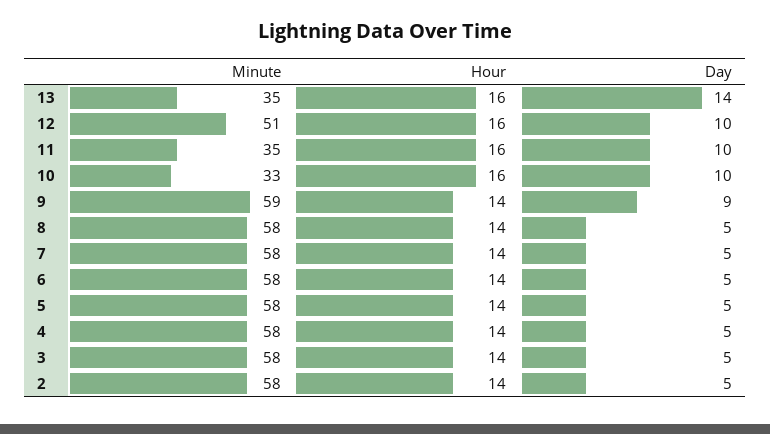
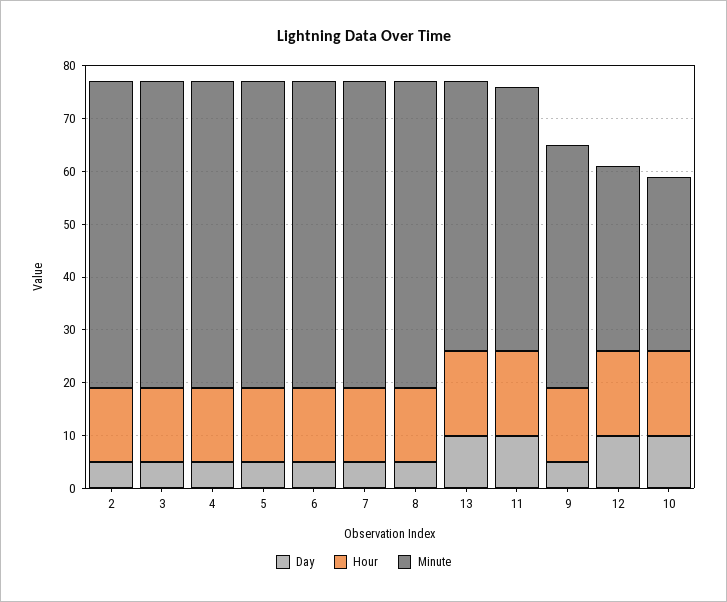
  {
    "Minute": {
-     "13": 35,
+     "13": 50,
-     "12": 51,
+     "12": 35,
-     "11": 35,
+     "11": 50,
      "10": 33,
-     "9": 59,
+     "9": 45,
      "8": 58,
      "7": 58,
      "6": 58,
      "5": 58,
      "4": 58,
      "3": 58,
      "2": 58
    },
    "Hour": {
      "13": 16,
      "12": 16,
      "11": 16,
      "10": 16,
      "9": 14,
      "8": 14,
      "7": 14,
      "6": 14,
      "5": 14,
      "4": 14,
      "3": 14,
      "2": 14
    },
    "Day": {
-     "13": 14,
+     "13": 10,
      "12": 10,
      "11": 10,
      "10": 10,
-     "9": 9,
+     "9": 5,
      "8": 5,
      "7": 5,
      "6": 5,
      "5": 5,
      "4": 5,
      "3": 5,
      "2": 5
    }
  }

